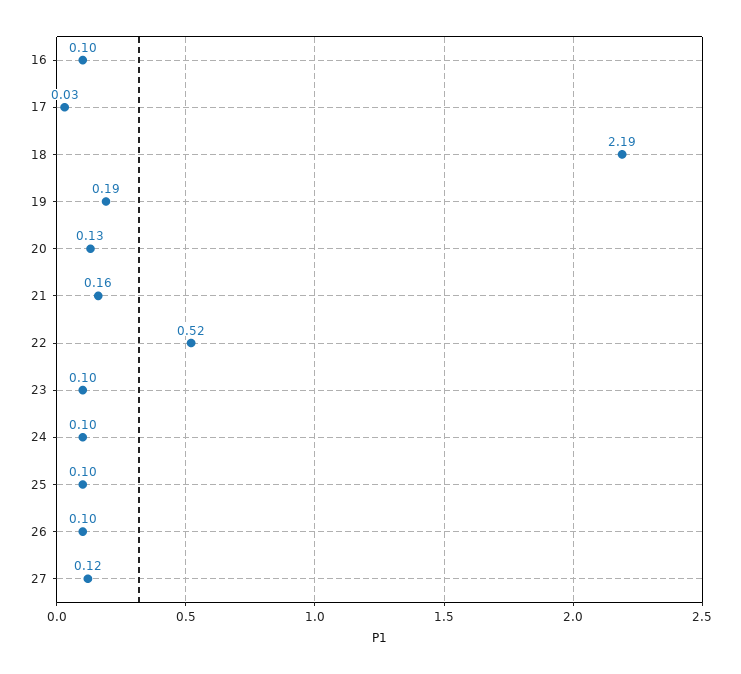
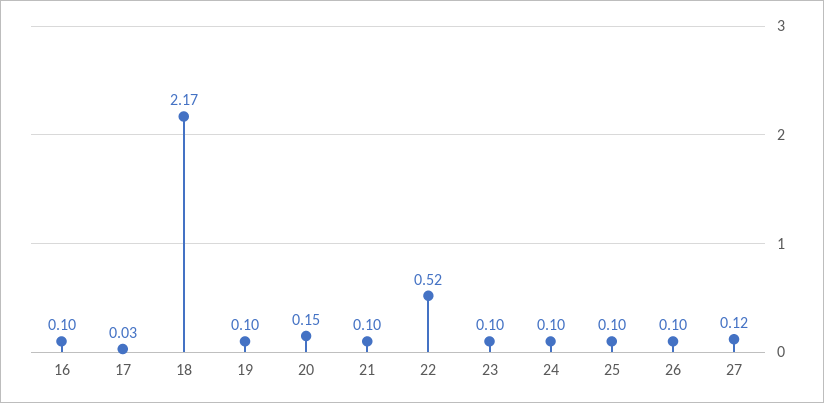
  {
    "16": 0.1,
    "17": 0.03,
-   "18": 2.19,
+   "18": 2.17,
-   "19": 0.19,
+   "19": 0.1,
-   "20": 0.13,
+   "20": 0.15,
-   "21": 0.16,
+   "21": 0.1,
    "22": 0.52,
    "23": 0.1,
    "24": 0.1,
    "25": 0.1,
    "26": 0.1,
    "27": 0.12
  }

